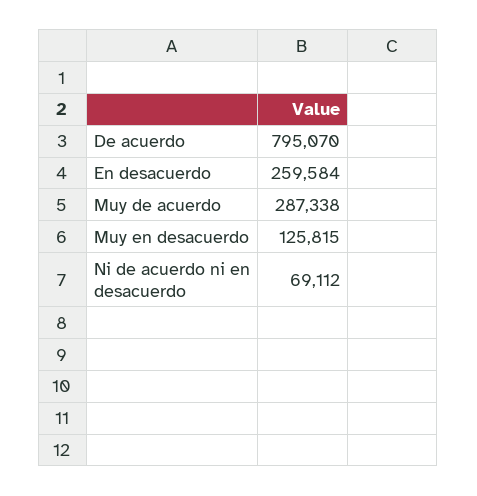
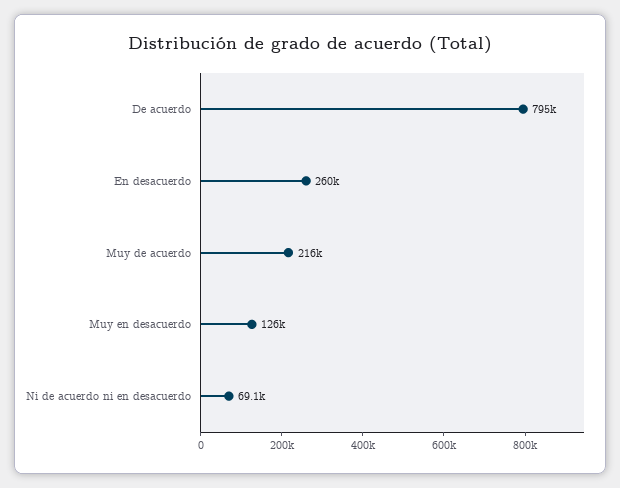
  {
    "De acuerdo": 795070,
    "En desacuerdo": 259584,
-   "Muy de acuerdo": 287338,
+   "Muy de acuerdo": 216000,
    "Muy en desacuerdo": 125815,
    "Ni de acuerdo ni en desacuerdo": 69112
  }

